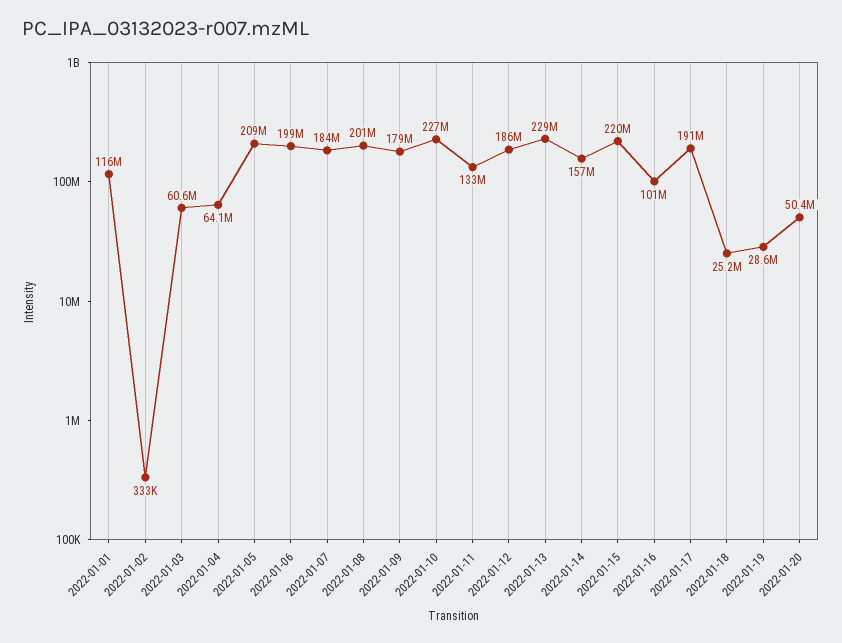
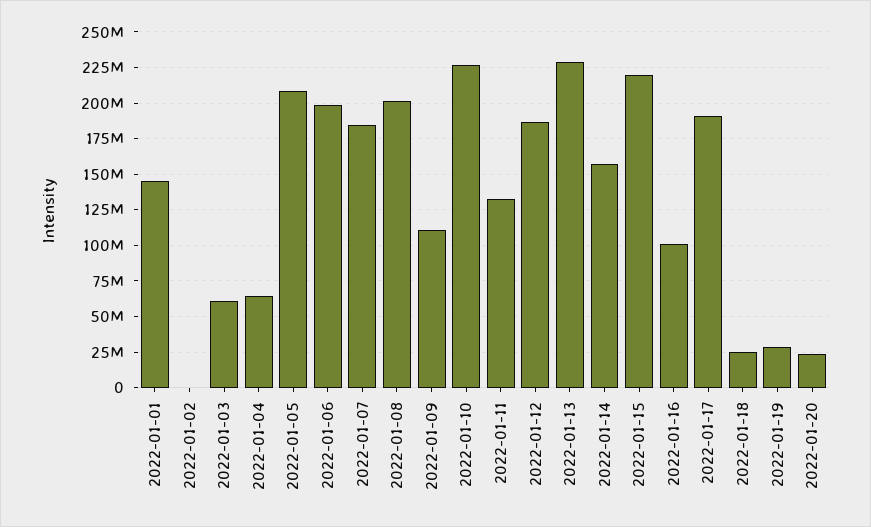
  {
-   "2022-01-01": 116000000,
+   "2022-01-01": 145000000,
    "2022-01-02": 333000,
    "2022-01-03": 60600000,
    "2022-01-04": 64100000,
    "2022-01-05": 209000000,
    "2022-01-06": 199000000,
    "2022-01-07": 184000000,
    "2022-01-08": 201000000,
-   "2022-01-09": 179000000,
+   "2022-01-09": 110000000,
    "2022-01-10": 227000000,
    "2022-01-11": 133000000,
    "2022-01-12": 186000000,
    "2022-01-13": 229000000,
    "2022-01-14": 157000000,
    "2022-01-15": 220000000,
    "2022-01-16": 101000000,
    "2022-01-17": 191000000,
    "2022-01-18": 25200000,
    "2022-01-19": 28600000,
-   "2022-01-20": 50400000
+   "2022-01-20": 25000000
  }

